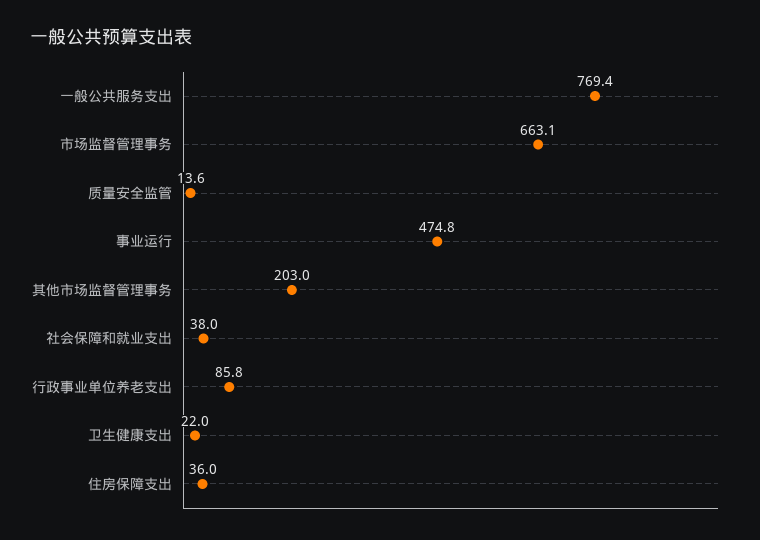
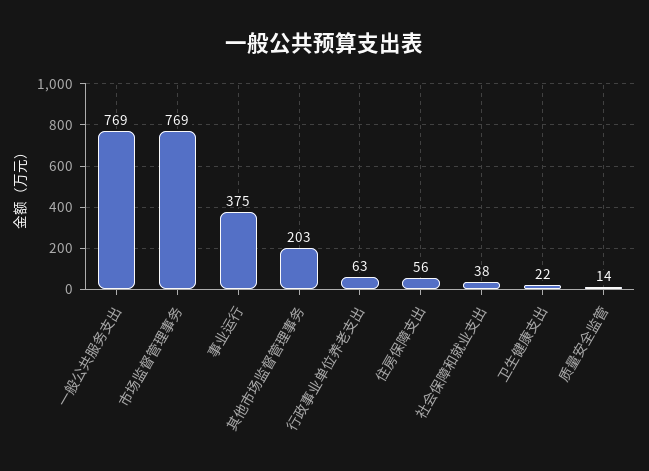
  {
    "一般公共服务支出": 769.4,
-   "市场监督管理事务": 663.1,
+   "市场监督管理事务": 769,
    "质量安全监管": 13.6,
-   "事业运行": 474.8,
+   "事业运行": 375,
    "其他市场监督管理事务": 203,
    "社会保障和就业支出": 38,
-   "行政事业单位养老支出": 85.8,
+   "行政事业单位养老支出": 63,
    "卫生健康支出": 22,
-   "住房保障支出": 36
+   "住房保障支出": 56
  }

